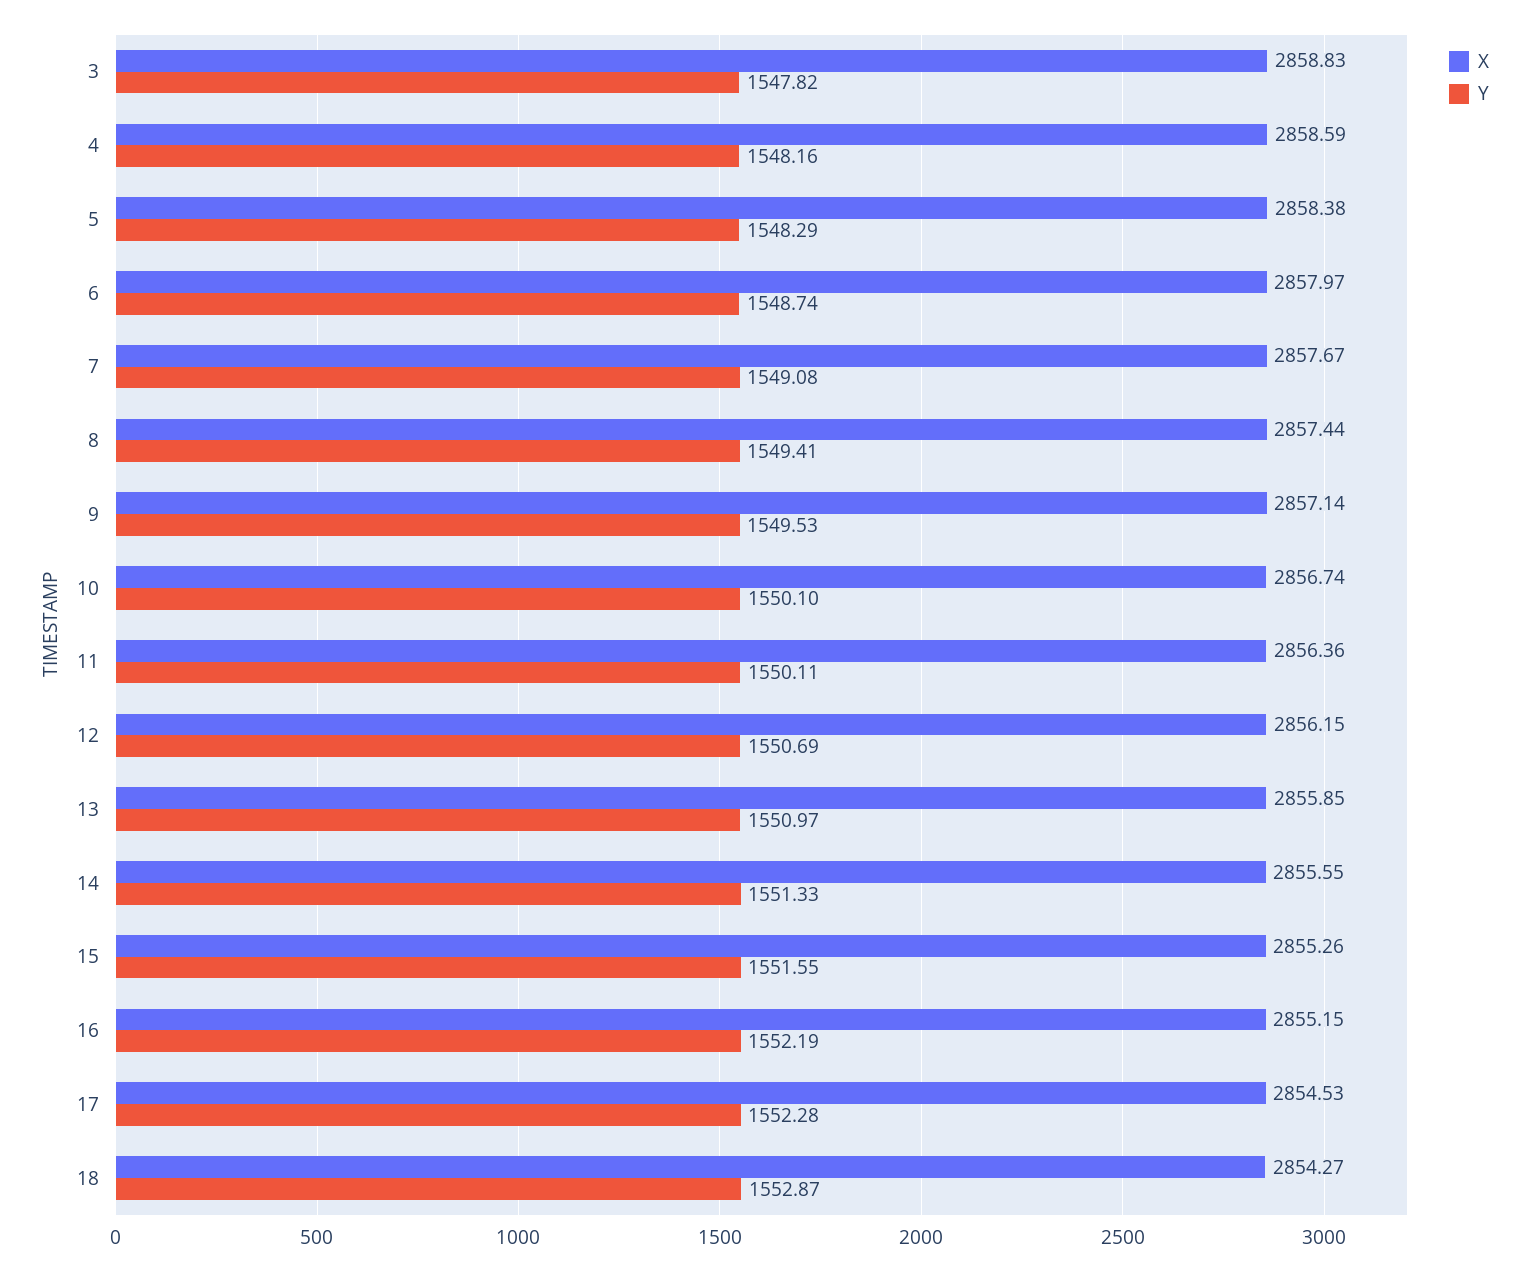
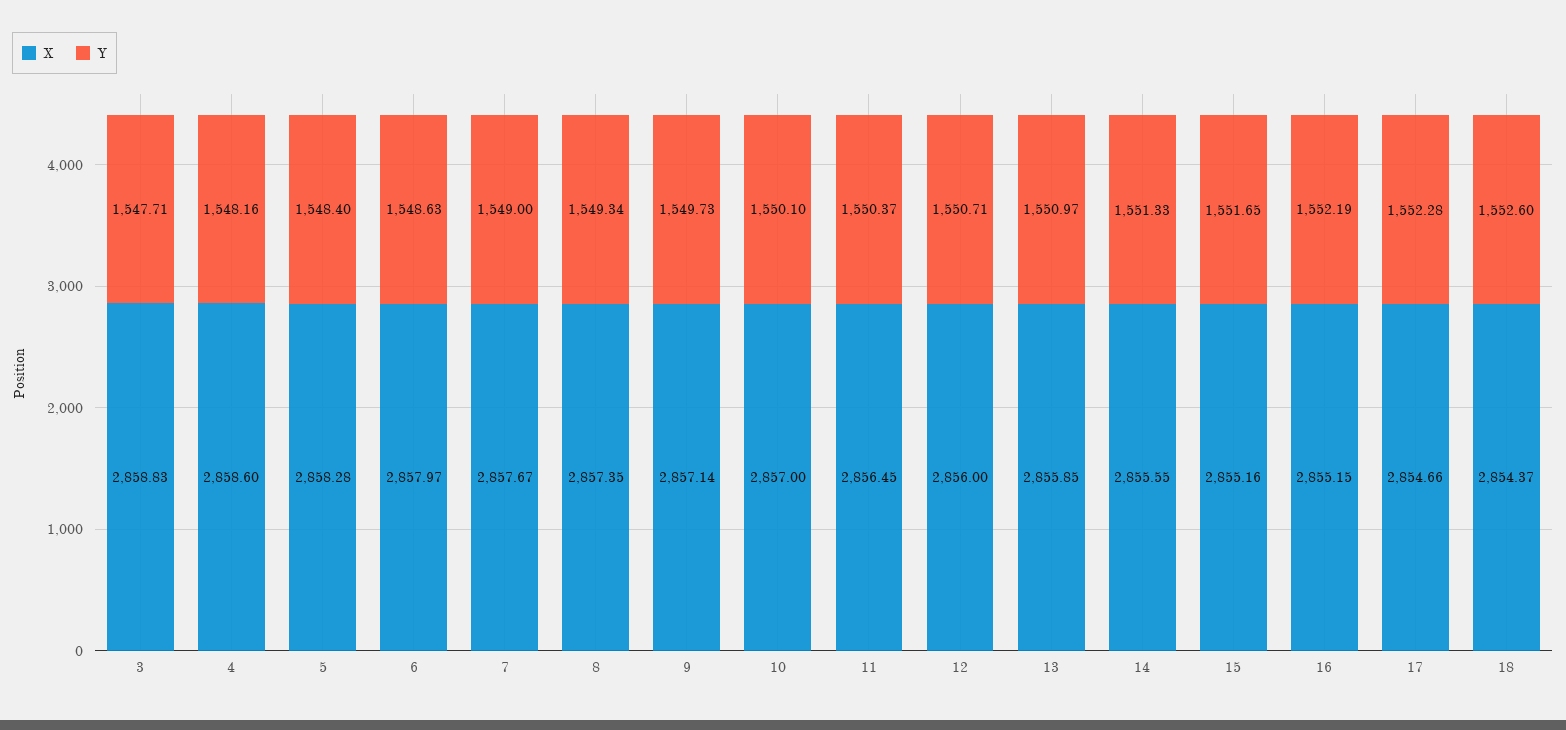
  {
    "X": {
      "3": 2858.83,
-     "4": 2858.59,
+     "4": 2858.6,
-     "5": 2858.38,
+     "5": 2858.28,
      "6": 2857.97,
      "7": 2857.67,
-     "8": 2857.44,
+     "8": 2857.35,
      "9": 2857.14,
-     "10": 2856.74,
+     "10": 2857,
-     "11": 2856.36,
+     "11": 2856.45,
-     "12": 2856.15,
+     "12": 2856,
      "13": 2855.85,
      "14": 2855.55,
-     "15": 2855.26,
+     "15": 2855.16,
      "16": 2855.15,
-     "17": 2854.53,
+     "17": 2854.66,
-     "18": 2854.27
+     "18": 2854.37
    },
    "Y": {
-     "3": 1547.82,
+     "3": 1547.71,
      "4": 1548.16,
-     "5": 1548.29,
+     "5": 1548.4,
-     "6": 1548.74,
+     "6": 1548.63,
-     "7": 1549.08,
+     "7": 1549,
-     "8": 1549.41,
+     "8": 1549.34,
-     "9": 1549.53,
+     "9": 1549.73,
      "10": 1550.1,
-     "11": 1550.11,
+     "11": 1550.37,
-     "12": 1550.69,
+     "12": 1550.71,
      "13": 1550.97,
      "14": 1551.33,
-     "15": 1551.55,
+     "15": 1551.65,
      "16": 1552.19,
      "17": 1552.28,
-     "18": 1552.87
+     "18": 1552.6
    }
  }

